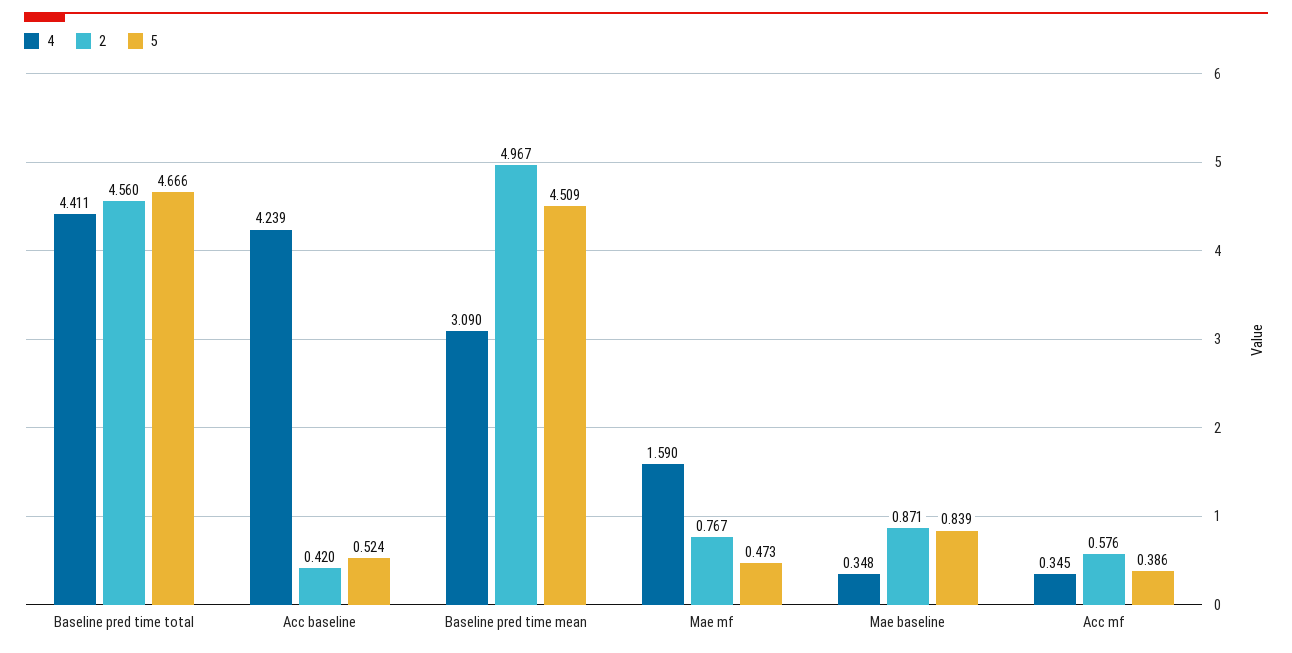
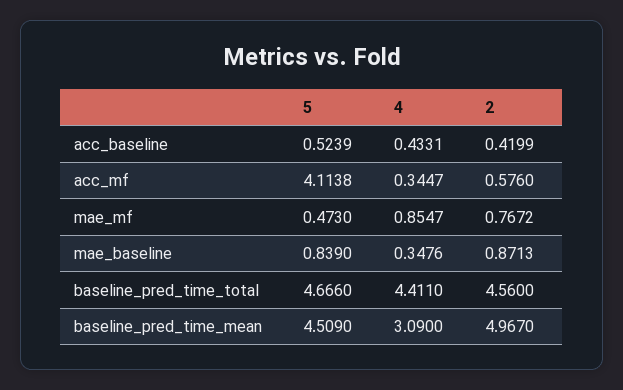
  {
    "4": {
      "Baseline pred time total": 4.411,
-     "Acc baseline": 4.239,
+     "Acc baseline": 0.4331,
      "Baseline pred time mean": 3.09,
-     "Mae mf": 1.59,
+     "Mae mf": 0.8547,
      "Mae baseline": 0.3476,
      "Acc mf": 0.3447
    },
    "2": {
      "Baseline pred time total": 4.56,
      "Acc baseline": 0.4199,
      "Baseline pred time mean": 4.967,
      "Mae mf": 0.7672,
      "Mae baseline": 0.8713,
      "Acc mf": 0.576
    },
    "5": {
      "Baseline pred time total": 4.666,
      "Acc baseline": 0.5239,
      "Baseline pred time mean": 4.509,
      "Mae mf": 0.473,
      "Mae baseline": 0.839,
-     "Acc mf": 0.386
+     "Acc mf": 4.1138
    }
  }

